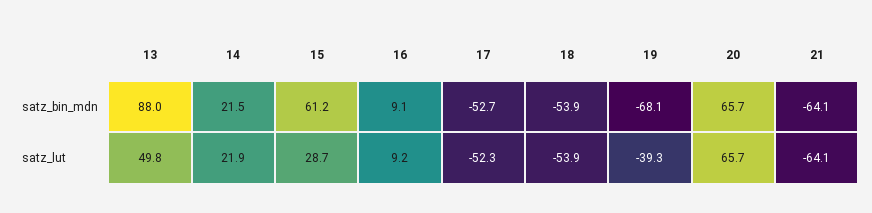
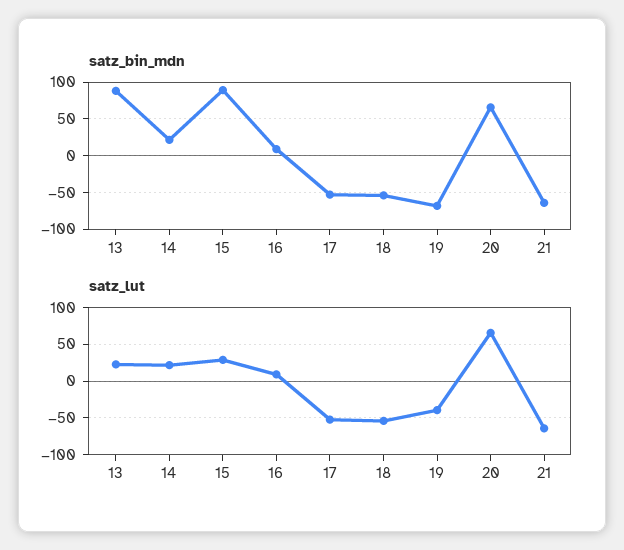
  {
    "satz_bin_mdn": {
      "13": 88,
      "14": 21.5,
-     "15": 61.2,
+     "15": 90,
      "16": 9.1,
      "17": -52.7,
      "18": -53.9,
      "19": -68.1,
      "20": 65.7,
      "21": -64.1
    },
    "satz_lut": {
-     "13": 49.8,
+     "13": 20,
      "14": 21.9,
      "15": 28.7,
      "16": 9.2,
      "17": -52.3,
      "18": -53.9,
      "19": -39.3,
      "20": 65.7,
      "21": -64.1
    }
  }

